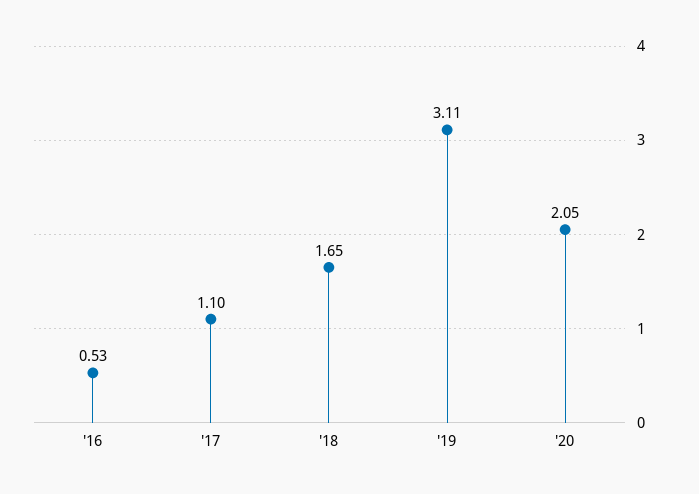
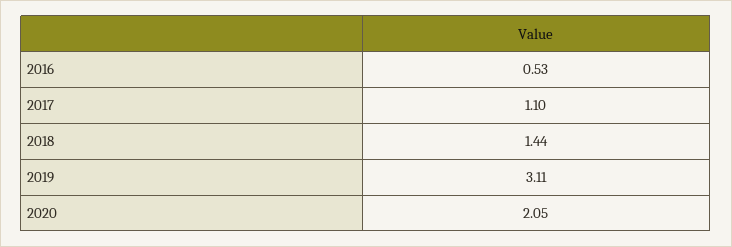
  {
    "'16": 0.53,
    "'17": 1.1,
-   "'18": 1.65,
+   "'18": 1.44,
    "'19": 3.11,
    "'20": 2.05
  }

